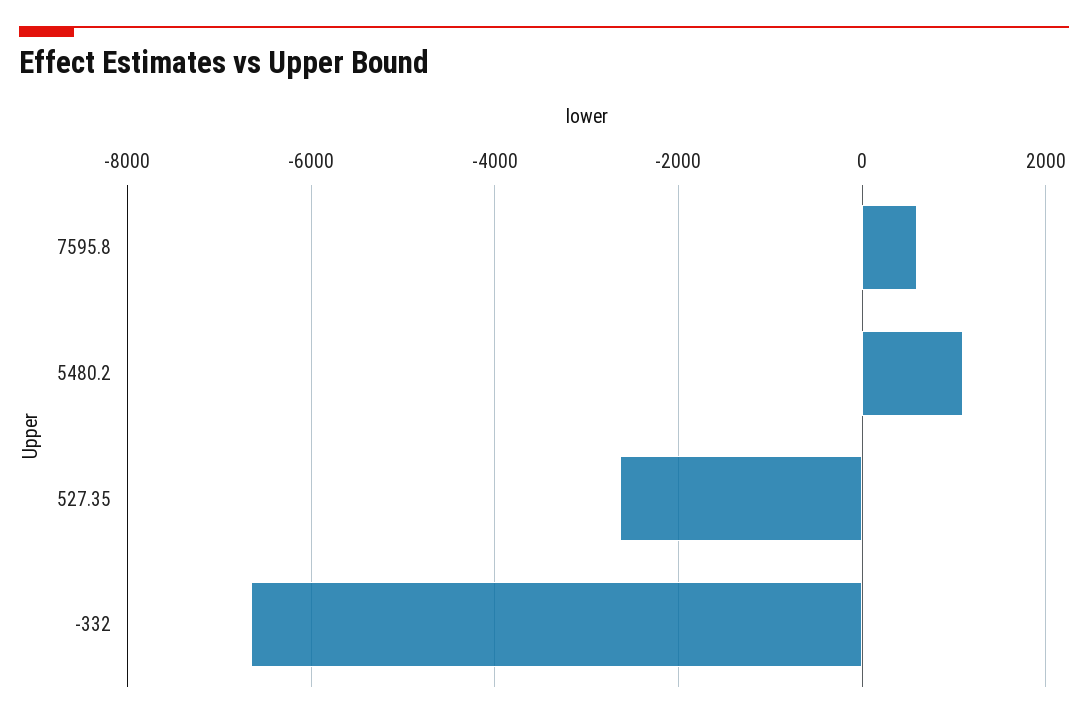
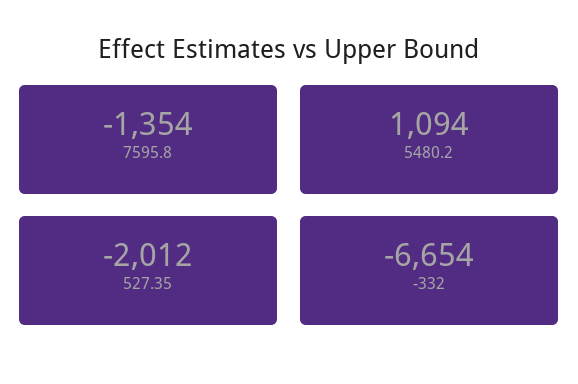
  {
-   "7595.8": 600,
+   "7595.8": -1354,
    "5480.2": 1094,
-   "527.35": -2600,
+   "527.35": -2012,
    "-332": -6654
  }

